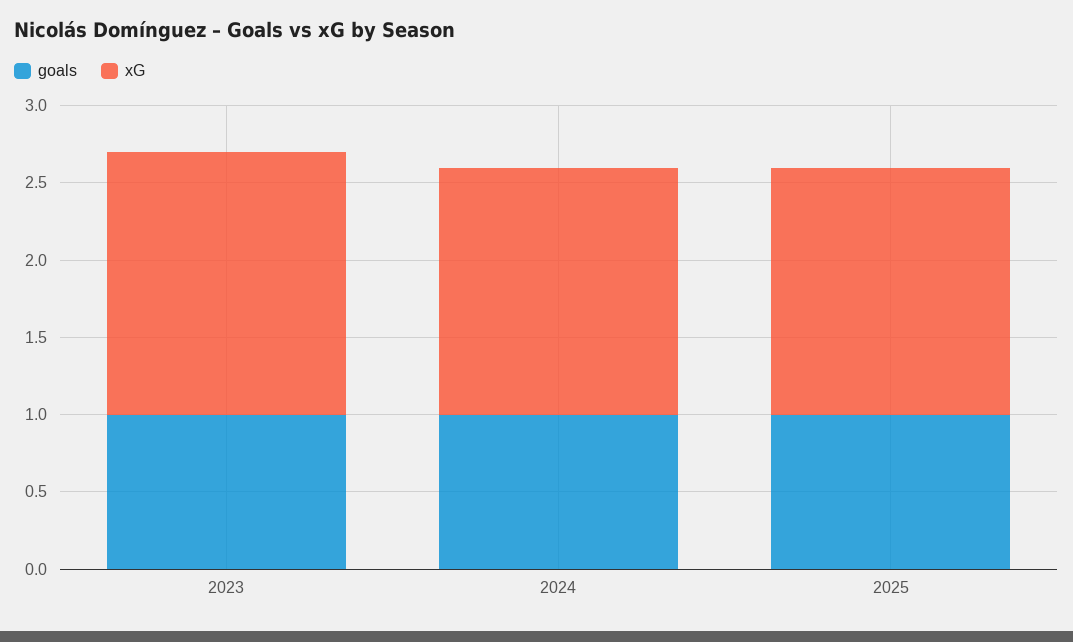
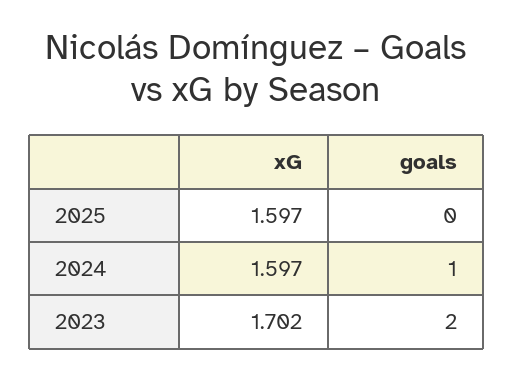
  {
    "goals": {
-     "2023": 1,
+     "2023": 2,
      "2024": 1,
-     "2025": 1
+     "2025": 0
    },
    "xG": {
      "2023": 1.702,
      "2024": 1.597,
      "2025": 1.597
    }
  }

